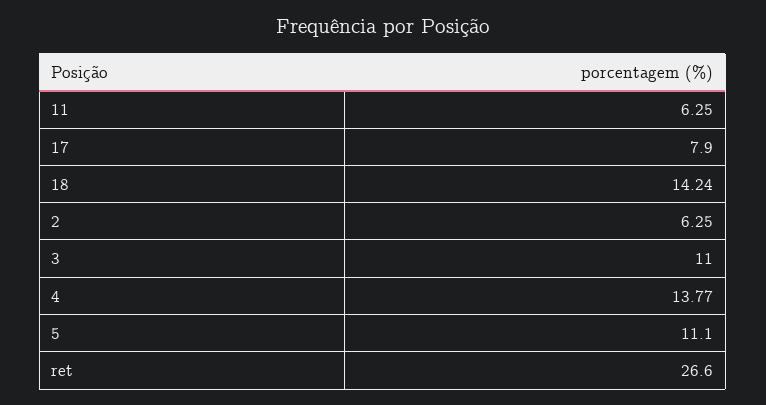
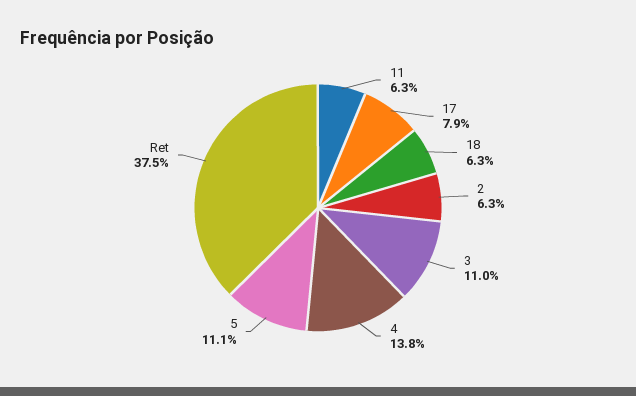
  {
    "11": 6.25,
    "17": 7.9,
-   "18": 14.24,
+   "18": 6.3,
    "2": 6.25,
    "3": 11,
    "4": 13.77,
    "5": 11.1,
-   "ret": 26.6
+   "ret": 37.5
  }

